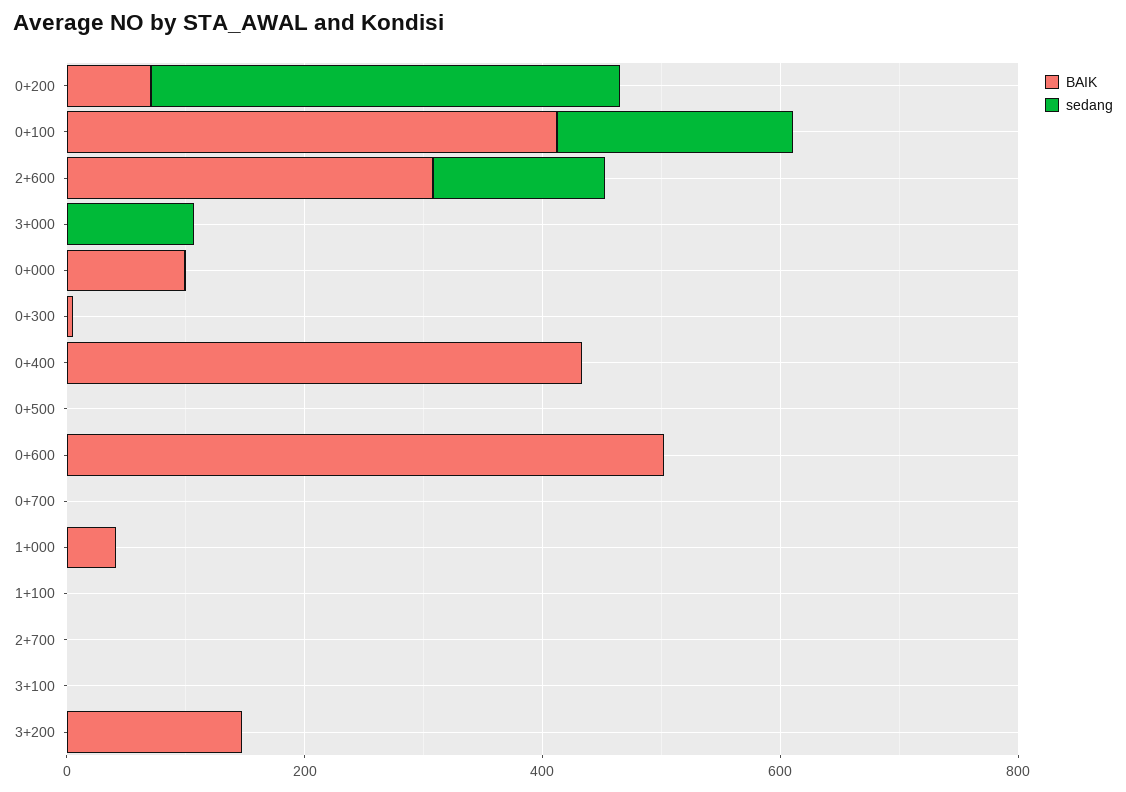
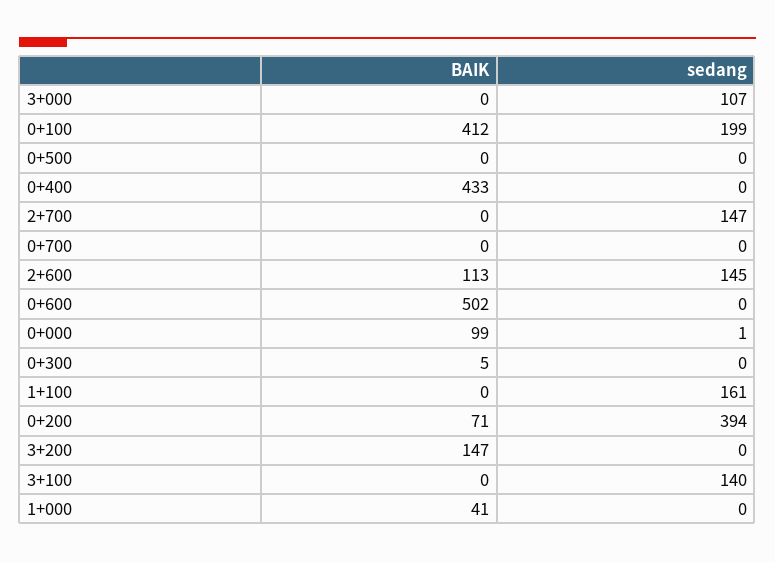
  {
    "BAIK": {
      "0+200": 71,
      "0+100": 412,
-     "2+600": 300,
+     "2+600": 113,
      "3+000": 0,
      "0+000": 99,
      "0+300": 5,
      "0+400": 433,
      "0+500": 0,
      "0+600": 502,
      "0+700": 0,
      "1+000": 41,
      "1+100": 0,
      "2+700": 0,
      "3+100": 0,
      "3+200": 147
    },
    "sedang": {
      "0+200": 394,
      "0+100": 199,
      "2+600": 145,
      "3+000": 107,
      "0+000": 1,
      "0+300": 0,
      "0+400": 0,
      "0+500": 0,
      "0+600": 0,
      "0+700": 0,
      "1+000": 0,
-     "1+100": 0,
+     "1+100": 161,
-     "2+700": 0,
+     "2+700": 147,
-     "3+100": 0,
+     "3+100": 140,
      "3+200": 0
    }
  }

